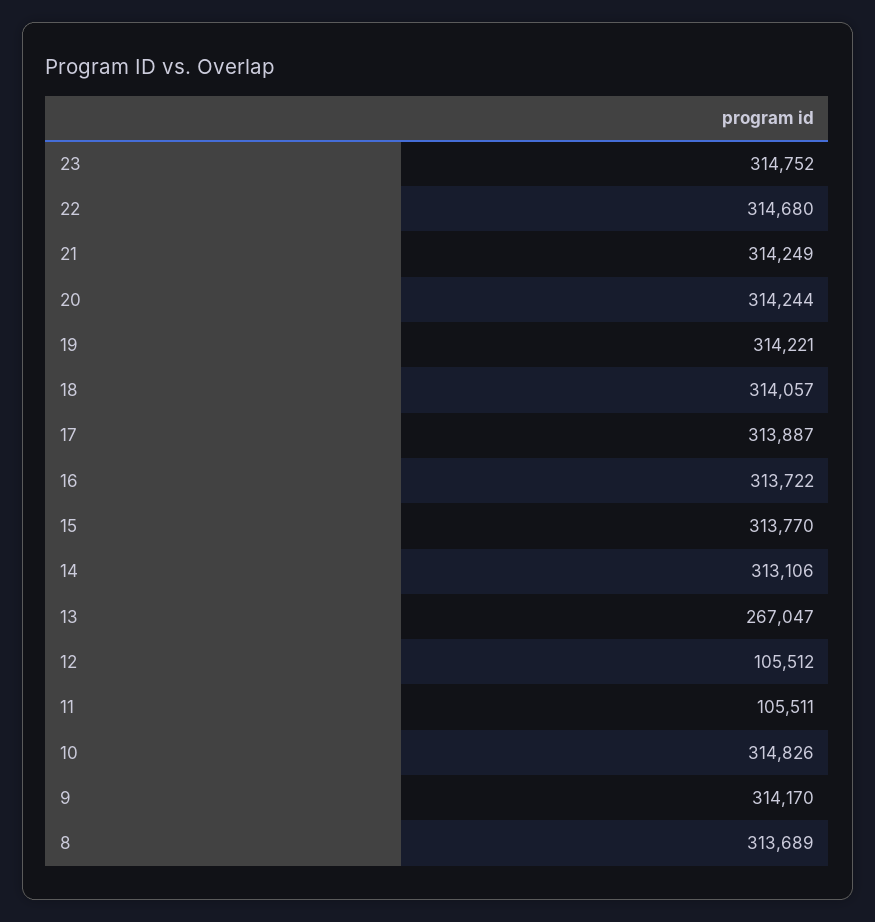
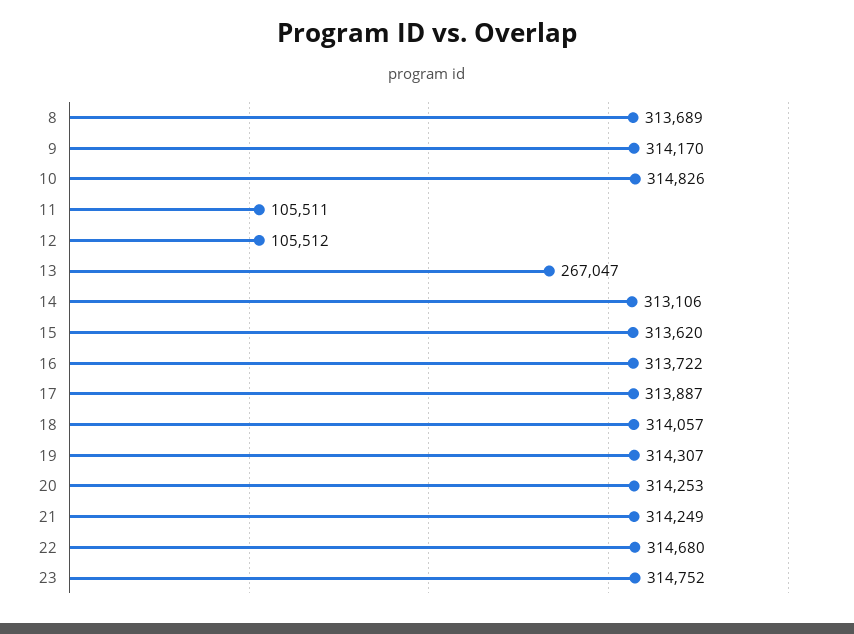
  {
    "23": 314752,
    "22": 314680,
    "21": 314249,
-   "20": 314244,
+   "20": 314253,
-   "19": 314221,
+   "19": 314307,
    "18": 314057,
    "17": 313887,
    "16": 313722,
-   "15": 313770,
+   "15": 313620,
    "14": 313106,
    "13": 267047,
    "12": 105512,
    "11": 105511,
    "10": 314826,
    "9": 314170,
    "8": 313689
  }

